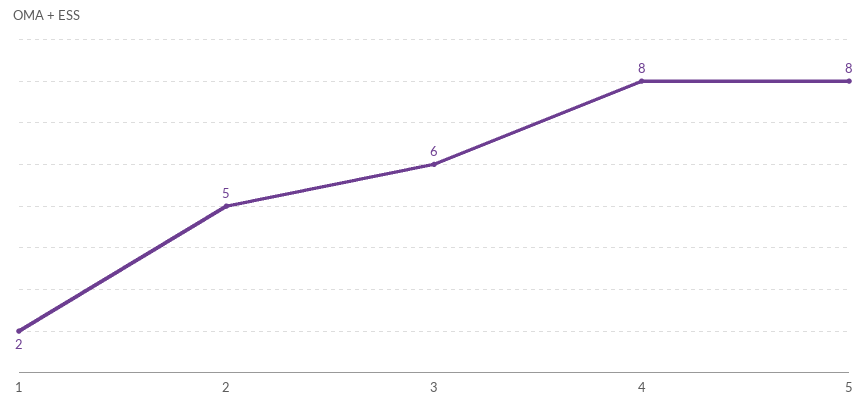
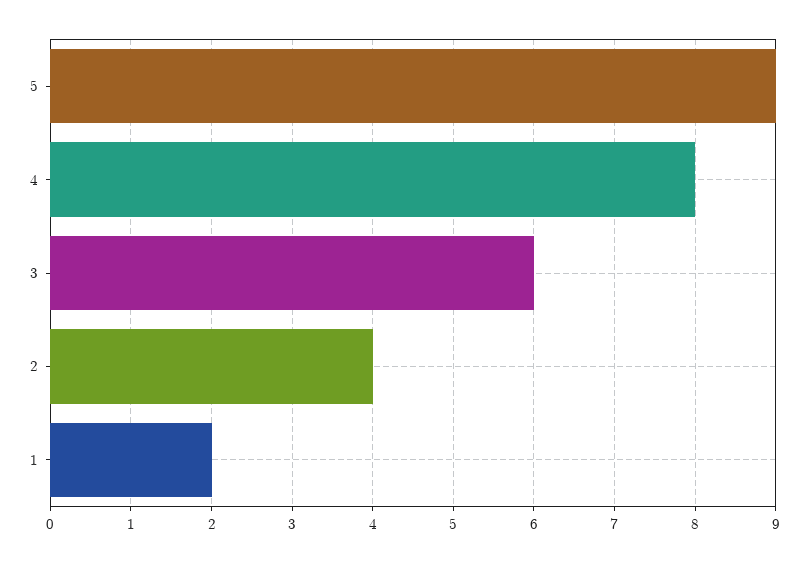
  {
    "1": 2,
-   "2": 5,
+   "2": 4,
    "3": 6,
    "4": 8,
-   "5": 8
+   "5": 9
  }

